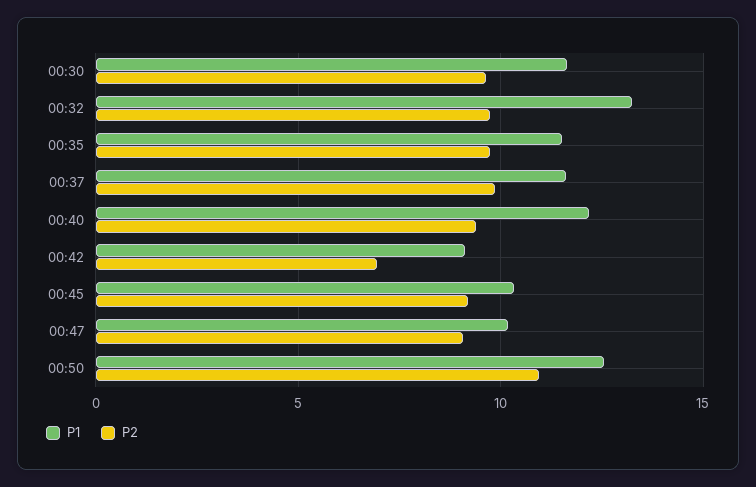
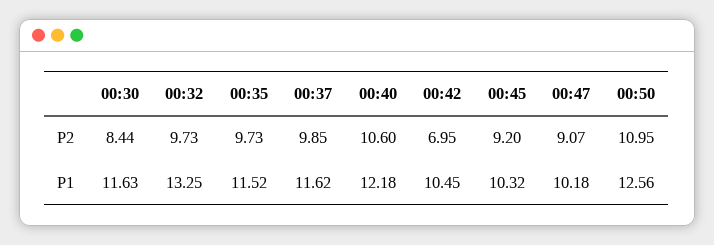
  {
    "P1": {
      "00:30": 11.63,
      "00:32": 13.25,
      "00:35": 11.52,
      "00:37": 11.62,
      "00:40": 12.18,
-     "00:42": 9,
+     "00:42": 10.45,
      "00:45": 10.32,
      "00:47": 10.18,
      "00:50": 12.56
    },
    "P2": {
-     "00:30": 9.5,
+     "00:30": 8.44,
      "00:32": 9.73,
      "00:35": 9.73,
      "00:37": 9.85,
-     "00:40": 9.5,
+     "00:40": 10.6,
      "00:42": 6.95,
      "00:45": 9.2,
      "00:47": 9.07,
      "00:50": 10.95
    }
  }

